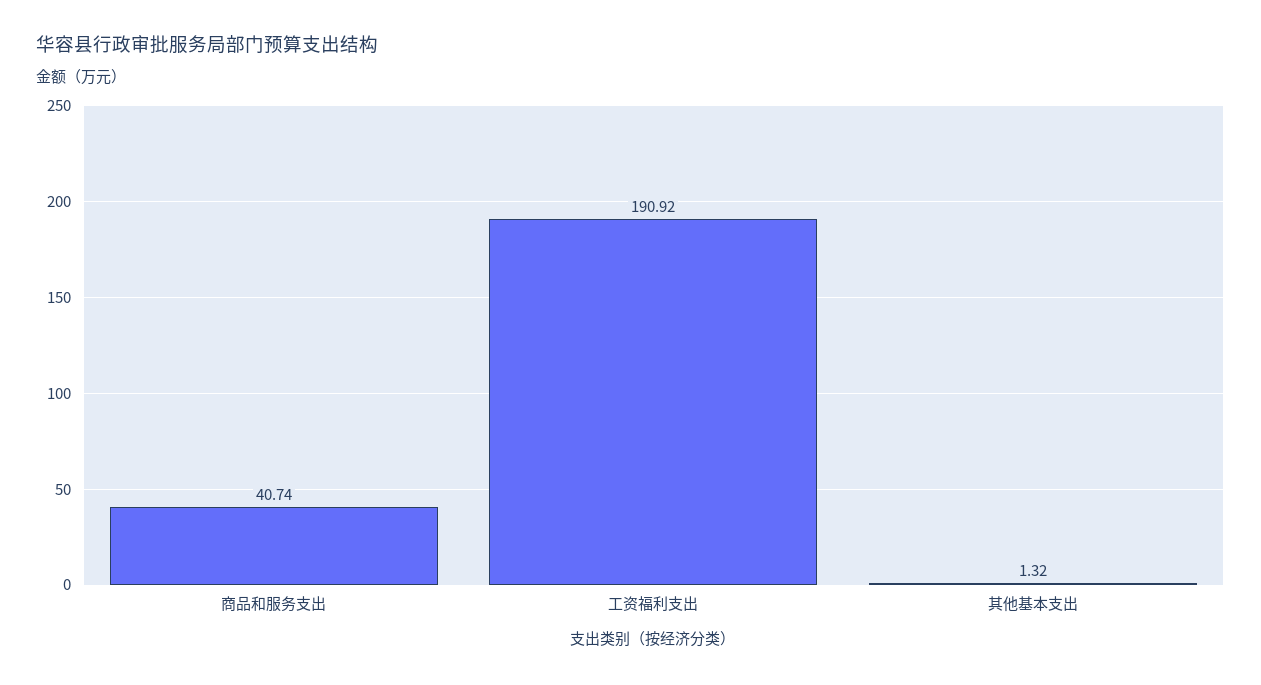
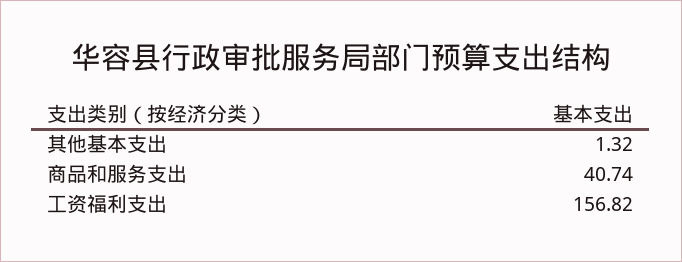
  {
    "商品和服务支出": 40.74,
-   "工资福利支出": 190.92,
+   "工资福利支出": 156.82,
    "其他基本支出": 1.32
  }

